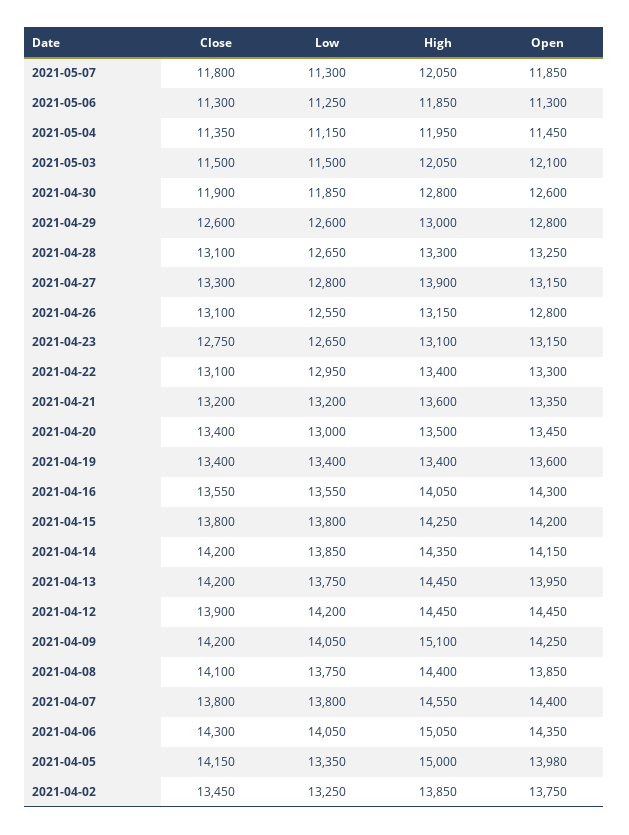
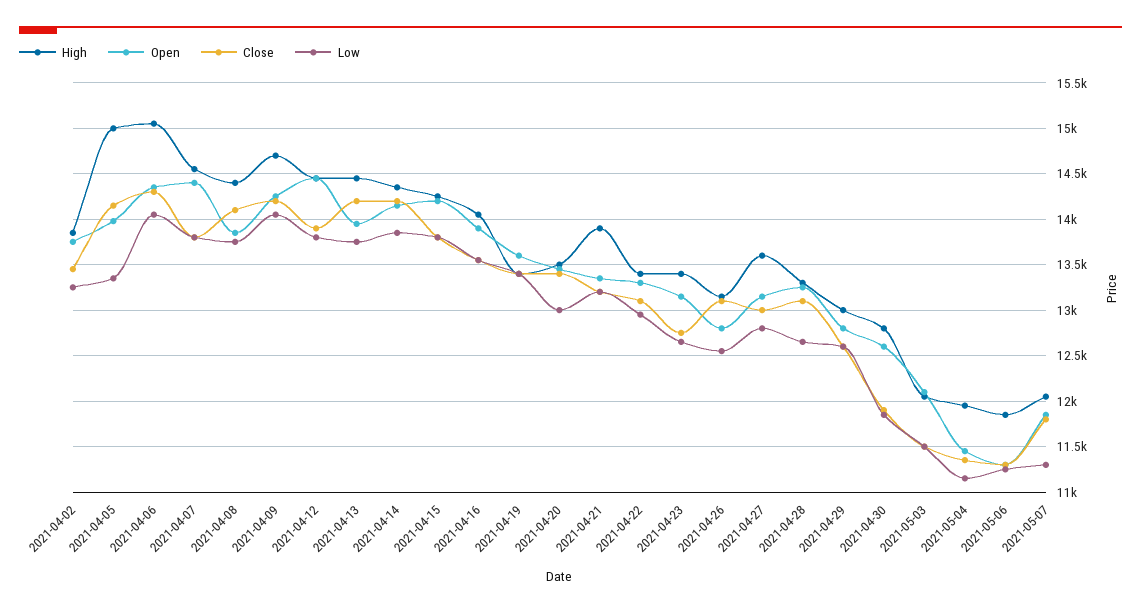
  {
    "Close": {
      "2021-05-07": 11800,
      "2021-05-06": 11300,
      "2021-05-04": 11350,
      "2021-05-03": 11500,
      "2021-04-30": 11900,
      "2021-04-29": 12600,
      "2021-04-28": 13100,
-     "2021-04-27": 13300,
+     "2021-04-27": 13000,
      "2021-04-26": 13100,
      "2021-04-23": 12750,
      "2021-04-22": 13100,
      "2021-04-21": 13200,
      "2021-04-20": 13400,
      "2021-04-19": 13400,
      "2021-04-16": 13550,
      "2021-04-15": 13800,
      "2021-04-14": 14200,
      "2021-04-13": 14200,
      "2021-04-12": 13900,
      "2021-04-09": 14200,
      "2021-04-08": 14100,
      "2021-04-07": 13800,
      "2021-04-06": 14300,
      "2021-04-05": 14150,
      "2021-04-02": 13450
    },
    "Low": {
      "2021-05-07": 11300,
      "2021-05-06": 11250,
      "2021-05-04": 11150,
      "2021-05-03": 11500,
      "2021-04-30": 11850,
      "2021-04-29": 12600,
      "2021-04-28": 12650,
      "2021-04-27": 12800,
      "2021-04-26": 12550,
      "2021-04-23": 12650,
      "2021-04-22": 12950,
      "2021-04-21": 13200,
      "2021-04-20": 13000,
      "2021-04-19": 13400,
      "2021-04-16": 13550,
      "2021-04-15": 13800,
      "2021-04-14": 13850,
      "2021-04-13": 13750,
-     "2021-04-12": 14200,
+     "2021-04-12": 13800,
      "2021-04-09": 14050,
      "2021-04-08": 13750,
      "2021-04-07": 13800,
      "2021-04-06": 14050,
      "2021-04-05": 13350,
      "2021-04-02": 13250
    },
    "High": {
      "2021-05-07": 12050,
      "2021-05-06": 11850,
      "2021-05-04": 11950,
      "2021-05-03": 12050,
      "2021-04-30": 12800,
      "2021-04-29": 13000,
      "2021-04-28": 13300,
-     "2021-04-27": 13900,
+     "2021-04-27": 13600,
      "2021-04-26": 13150,
-     "2021-04-23": 13100,
+     "2021-04-23": 13400,
      "2021-04-22": 13400,
-     "2021-04-21": 13600,
+     "2021-04-21": 13900,
      "2021-04-20": 13500,
      "2021-04-19": 13400,
      "2021-04-16": 14050,
      "2021-04-15": 14250,
      "2021-04-14": 14350,
      "2021-04-13": 14450,
      "2021-04-12": 14450,
-     "2021-04-09": 15100,
+     "2021-04-09": 14700,
      "2021-04-08": 14400,
      "2021-04-07": 14550,
      "2021-04-06": 15050,
      "2021-04-05": 15000,
      "2021-04-02": 13850
    },
    "Open": {
      "2021-05-07": 11850,
      "2021-05-06": 11300,
      "2021-05-04": 11450,
      "2021-05-03": 12100,
      "2021-04-30": 12600,
      "2021-04-29": 12800,
      "2021-04-28": 13250,
      "2021-04-27": 13150,
      "2021-04-26": 12800,
      "2021-04-23": 13150,
      "2021-04-22": 13300,
      "2021-04-21": 13350,
      "2021-04-20": 13450,
      "2021-04-19": 13600,
-     "2021-04-16": 14300,
+     "2021-04-16": 13900,
      "2021-04-15": 14200,
      "2021-04-14": 14150,
      "2021-04-13": 13950,
      "2021-04-12": 14450,
      "2021-04-09": 14250,
      "2021-04-08": 13850,
      "2021-04-07": 14400,
      "2021-04-06": 14350,
      "2021-04-05": 13980,
      "2021-04-02": 13750
    }
  }

